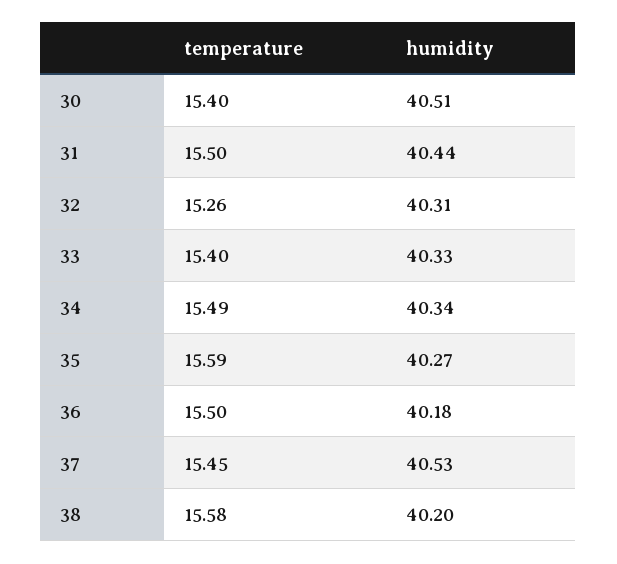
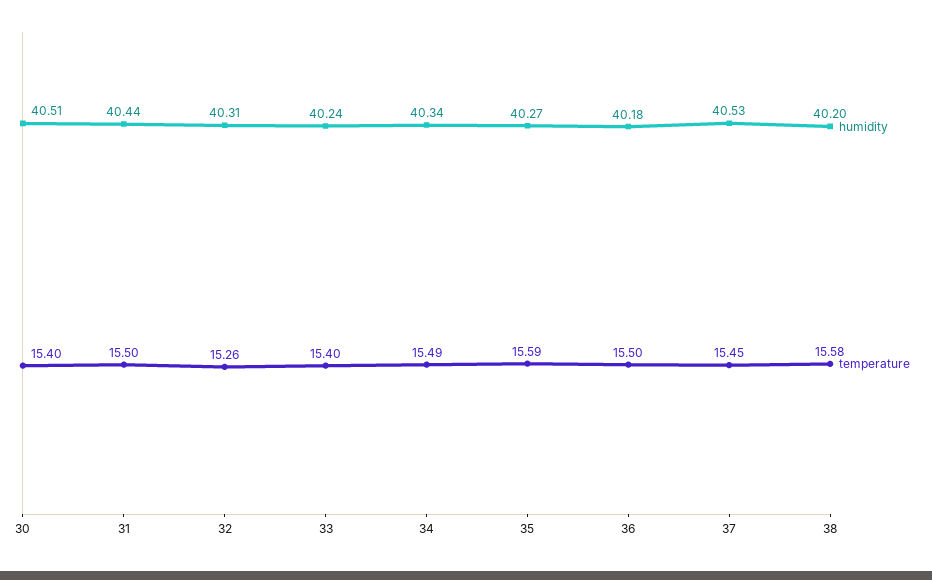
  {
    "temperature": {
      "30": 15.4,
      "31": 15.5,
      "32": 15.26,
      "33": 15.4,
      "34": 15.49,
      "35": 15.59,
      "36": 15.5,
      "37": 15.45,
      "38": 15.58
    },
    "humidity": {
      "30": 40.51,
      "31": 40.44,
      "32": 40.31,
-     "33": 40.33,
+     "33": 40.24,
      "34": 40.34,
      "35": 40.27,
      "36": 40.18,
      "37": 40.53,
      "38": 40.2
    }
  }

